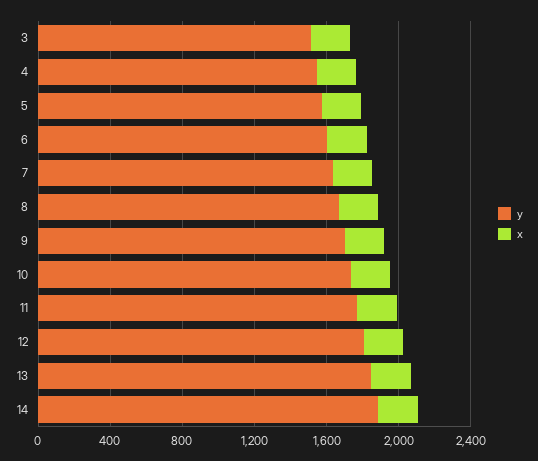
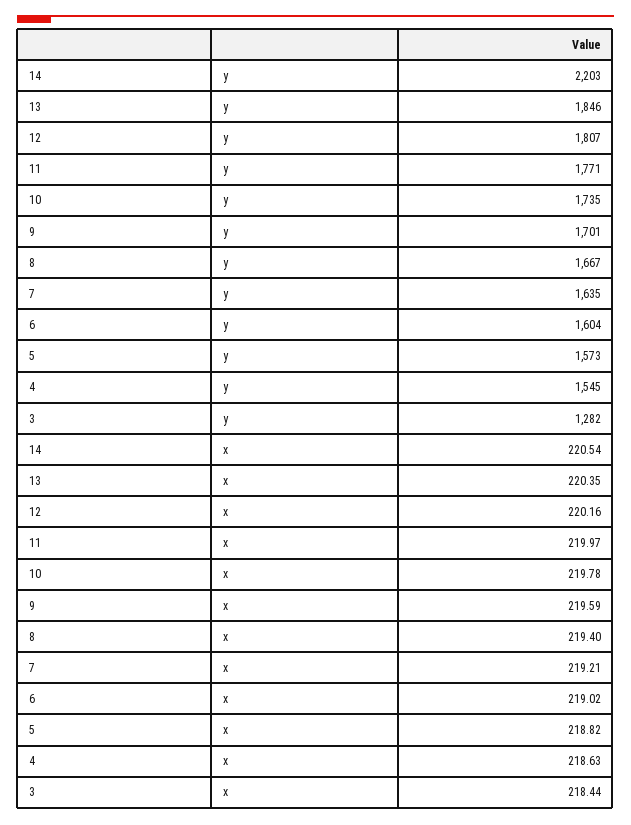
  {
    "y": {
-     "3": 1500,
+     "3": 1282,
      "4": 1545,
      "5": 1573,
      "6": 1604,
      "7": 1635,
      "8": 1667,
      "9": 1701,
      "10": 1735,
      "11": 1771,
      "12": 1807,
      "13": 1846,
-     "14": 1900
+     "14": 2203
    },
    "x": {
      "3": 218.44,
      "4": 218.63,
      "5": 218.82,
      "6": 219.02,
      "7": 219.21,
      "8": 219.4,
      "9": 219.59,
      "10": 219.78,
      "11": 219.97,
      "12": 220.16,
      "13": 220.35,
      "14": 220.54
    }
  }

